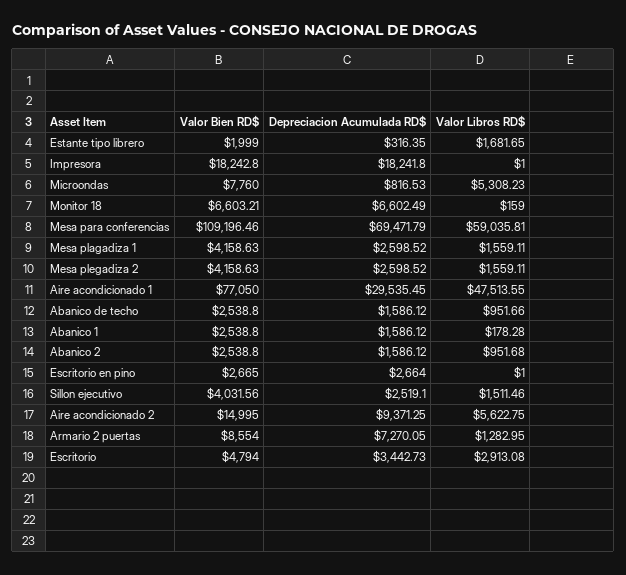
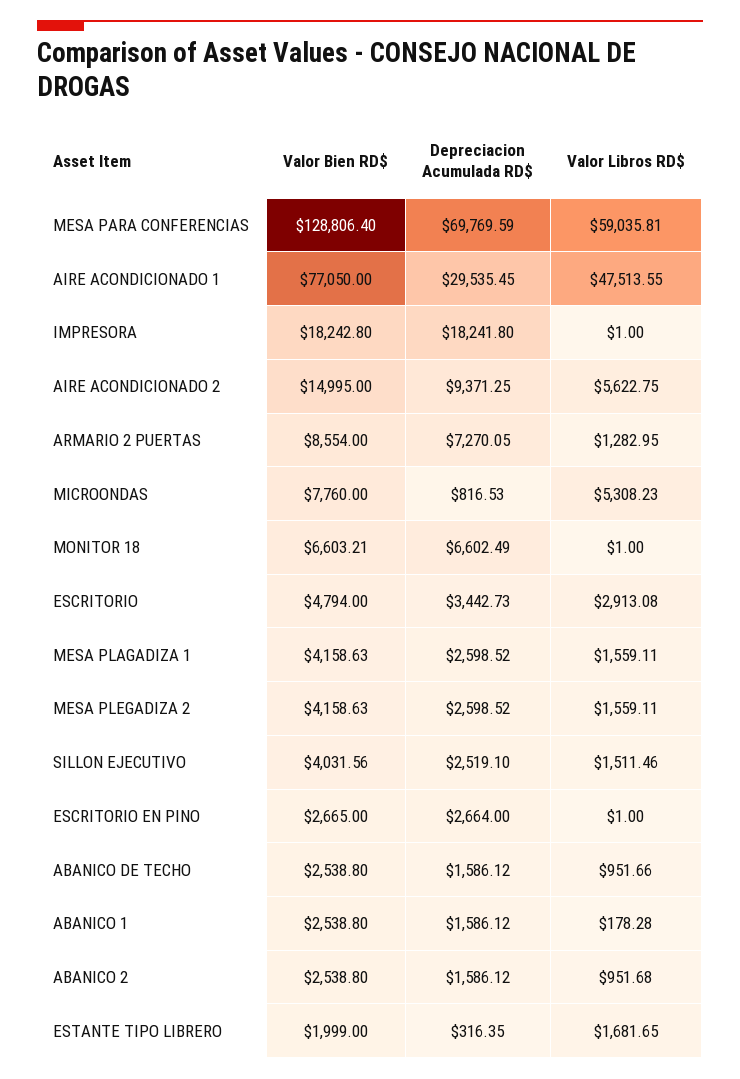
  {
    "Valor Bien RD$": {
      "Estante tipo librero": 1999,
      "Impresora": 18242.8,
      "Microondas": 7760,
      "Monitor 18": 6603.21,
-     "Mesa para conferencias": 109196.46,
+     "Mesa para conferencias": 128806.4,
      "Mesa plagadiza 1": 4158.63,
      "Mesa plegadiza 2": 4158.63,
      "Aire acondicionado 1": 77050,
      "Abanico de techo": 2538.8,
      "Abanico 1": 2538.8,
      "Abanico 2": 2538.8,
      "Escritorio en pino": 2665,
      "Sillon ejecutivo": 4031.56,
      "Aire acondicionado 2": 14995,
      "Armario 2 puertas": 8554,
      "Escritorio": 4794
    },
    "Depreciacion Acumulada RD$": {
      "Estante tipo librero": 316.35,
      "Impresora": 18241.8,
      "Microondas": 816.53,
      "Monitor 18": 6602.49,
-     "Mesa para conferencias": 69471.79,
+     "Mesa para conferencias": 69769.59,
      "Mesa plagadiza 1": 2598.52,
      "Mesa plegadiza 2": 2598.52,
      "Aire acondicionado 1": 29535.45,
      "Abanico de techo": 1586.12,
      "Abanico 1": 1586.12,
      "Abanico 2": 1586.12,
      "Escritorio en pino": 2664,
      "Sillon ejecutivo": 2519.1,
      "Aire acondicionado 2": 9371.25,
      "Armario 2 puertas": 7270.05,
      "Escritorio": 3442.73
    },
    "Valor Libros RD$": {
      "Estante tipo librero": 1681.65,
      "Impresora": 1,
      "Microondas": 5308.23,
-     "Monitor 18": 159,
+     "Monitor 18": 1,
      "Mesa para conferencias": 59035.81,
      "Mesa plagadiza 1": 1559.11,
      "Mesa plegadiza 2": 1559.11,
      "Aire acondicionado 1": 47513.55,
      "Abanico de techo": 951.66,
      "Abanico 1": 178.28,
      "Abanico 2": 951.68,
      "Escritorio en pino": 1,
      "Sillon ejecutivo": 1511.46,
      "Aire acondicionado 2": 5622.75,
      "Armario 2 puertas": 1282.95,
      "Escritorio": 2913.08
    }
  }

